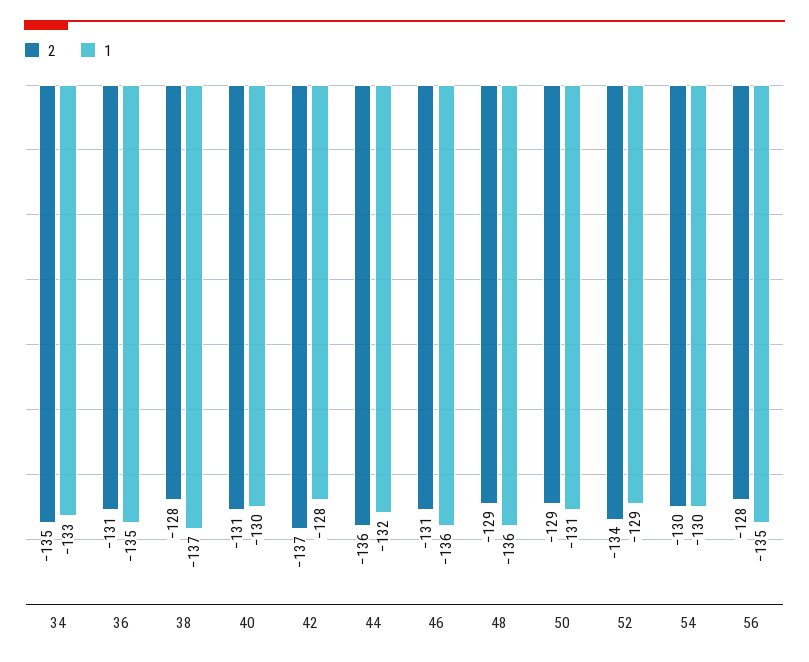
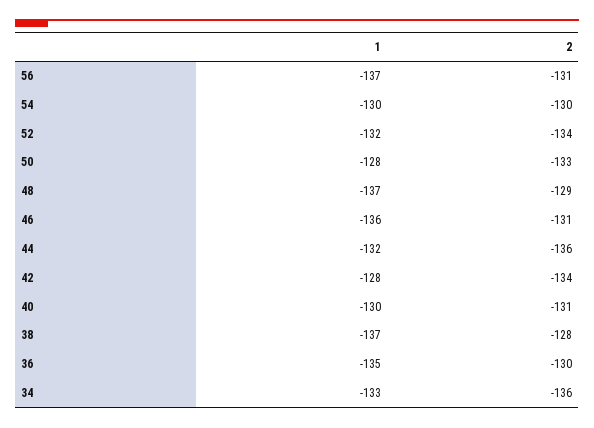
  {
    "2": {
-     "34": -135,
+     "34": -136,
-     "36": -131,
+     "36": -130,
      "38": -128,
      "40": -131,
-     "42": -137,
+     "42": -134,
      "44": -136,
      "46": -131,
      "48": -129,
-     "50": -129,
+     "50": -133,
      "52": -134,
      "54": -130,
-     "56": -128
+     "56": -131
    },
    "1": {
      "34": -133,
      "36": -135,
      "38": -137,
      "40": -130,
      "42": -128,
      "44": -132,
      "46": -136,
-     "48": -136,
+     "48": -137,
-     "50": -131,
+     "50": -128,
-     "52": -129,
+     "52": -132,
      "54": -130,
-     "56": -135
+     "56": -137
    }
  }

